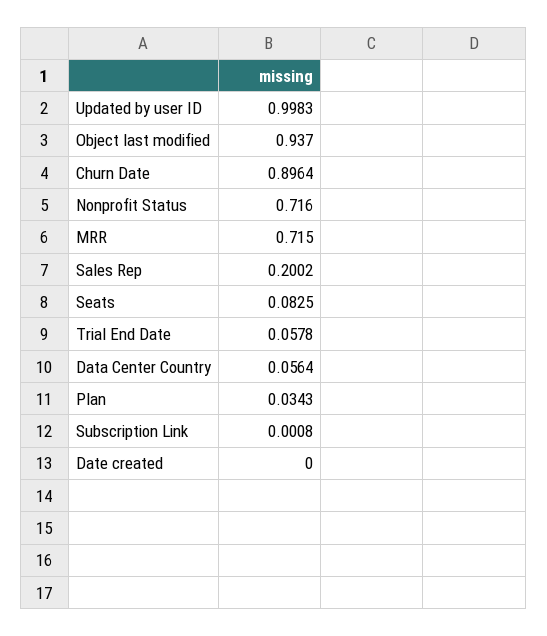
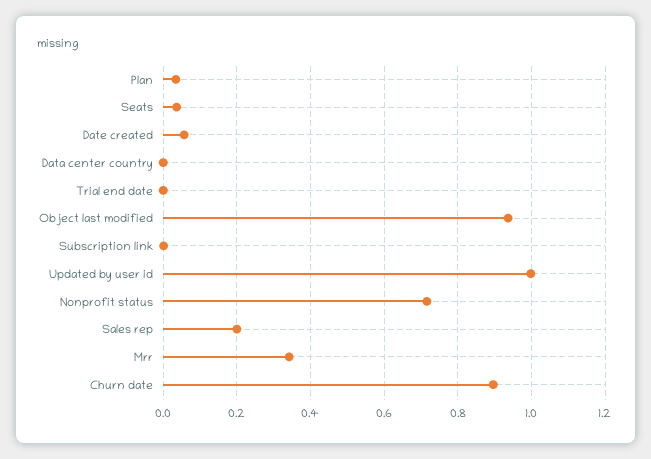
  {
    "Updated by user ID": 0.9983,
    "Object last modified": 0.937,
    "Churn Date": 0.8964,
    "Nonprofit Status": 0.716,
-   "MRR": 0.715,
+   "MRR": 0.34,
    "Sales Rep": 0.2002,
-   "Seats": 0.0825,
+   "Seats": 0.04,
-   "Trial End Date": 0.0578,
+   "Trial End Date": 0,
-   "Data Center Country": 0.0564,
+   "Data Center Country": 0,
    "Plan": 0.0343,
    "Subscription Link": 0.0008,
-   "Date created": 0
+   "Date created": 0.06
  }

